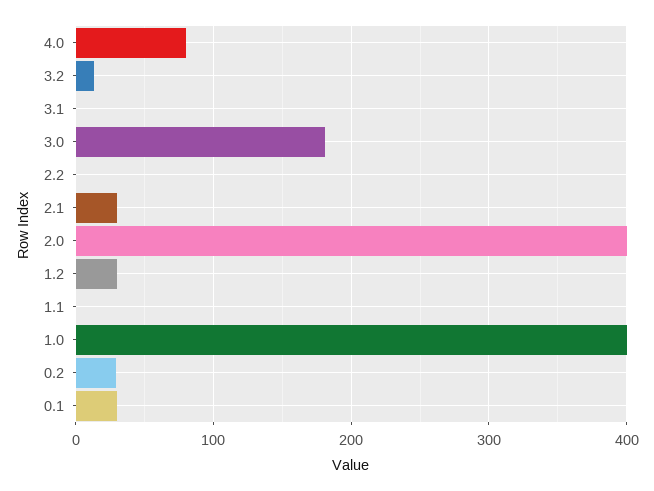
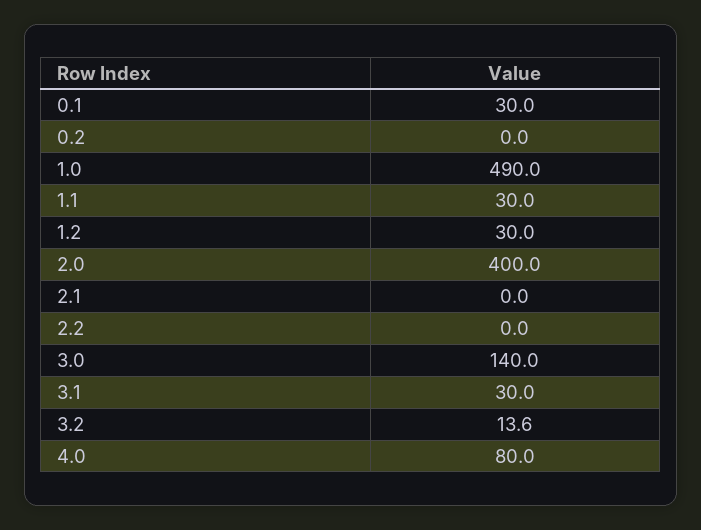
  {
    "4.0": 80,
    "3.2": 13.6,
-   "3.1": 0,
+   "3.1": 30,
-   "3.0": 180,
+   "3.0": 140,
    "2.2": 0,
-   "2.1": 30,
+   "2.1": 0,
    "2.0": 400,
    "1.2": 30,
-   "1.1": 0,
+   "1.1": 30,
-   "1.0": 400,
+   "1.0": 490,
-   "0.2": 30,
+   "0.2": 0,
    "0.1": 30
  }

